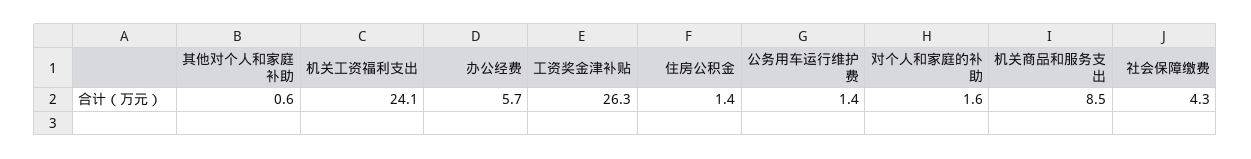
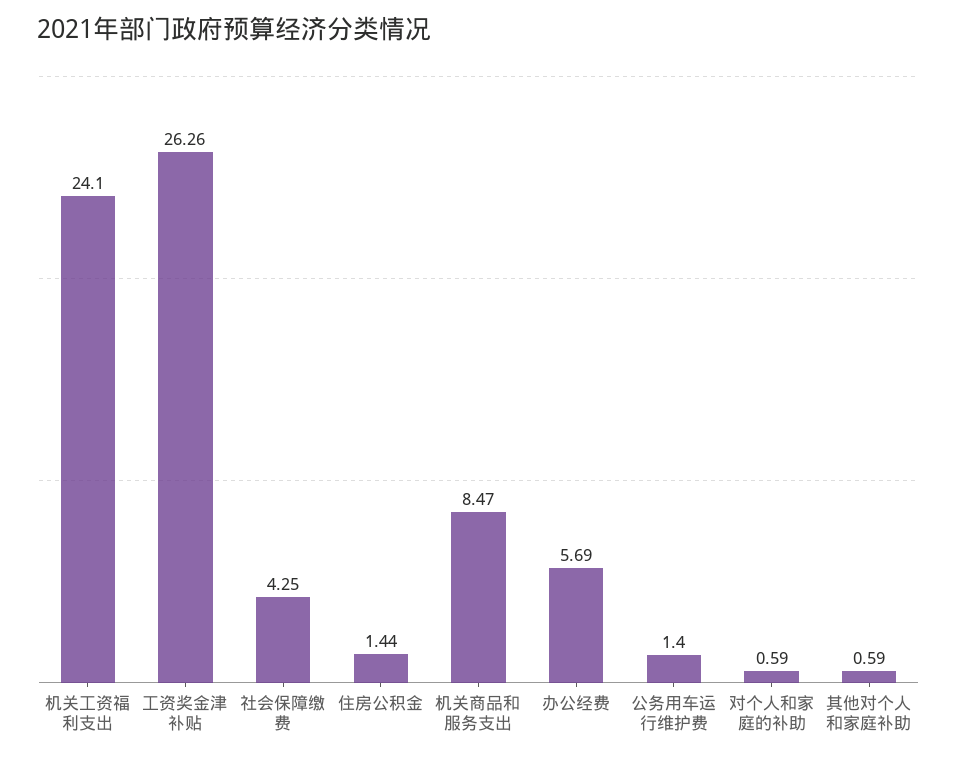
  {
    "其他对个人和家庭补助": 0.59,
    "机关工资福利支出": 24.1,
    "办公经费": 5.69,
    "工资奖金津补贴": 26.26,
    "住房公积金": 1.44,
    "公务用车运行维护费": 1.4,
-   "对个人和家庭的补助": 1.6,
+   "对个人和家庭的补助": 0.59,
    "机关商品和服务支出": 8.47,
    "社会保障缴费": 4.25
  }

